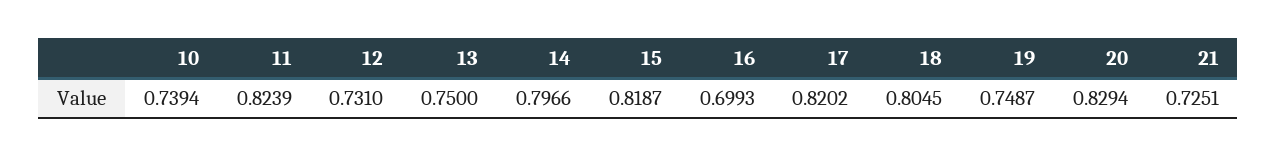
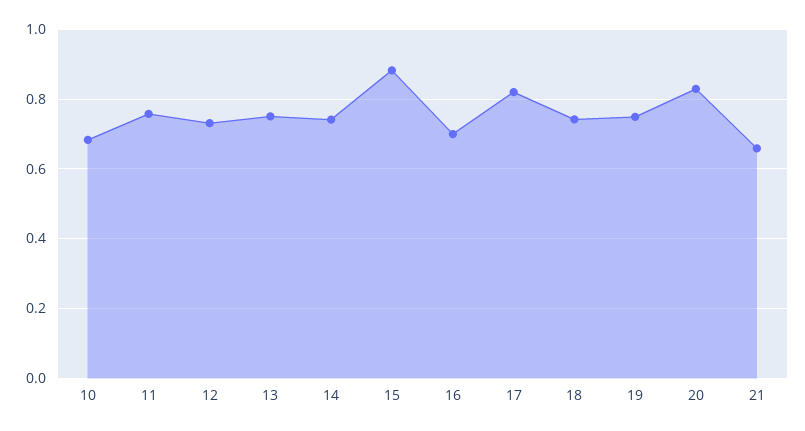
  {
-   "10": 0.7394,
+   "10": 0.68,
-   "11": 0.8239,
+   "11": 0.76,
    "12": 0.731,
    "13": 0.75,
-   "14": 0.7966,
+   "14": 0.74,
-   "15": 0.8187,
+   "15": 0.88,
    "16": 0.6993,
    "17": 0.8202,
-   "18": 0.8045,
+   "18": 0.74,
    "19": 0.7487,
    "20": 0.8294,
-   "21": 0.7251
+   "21": 0.66
  }

